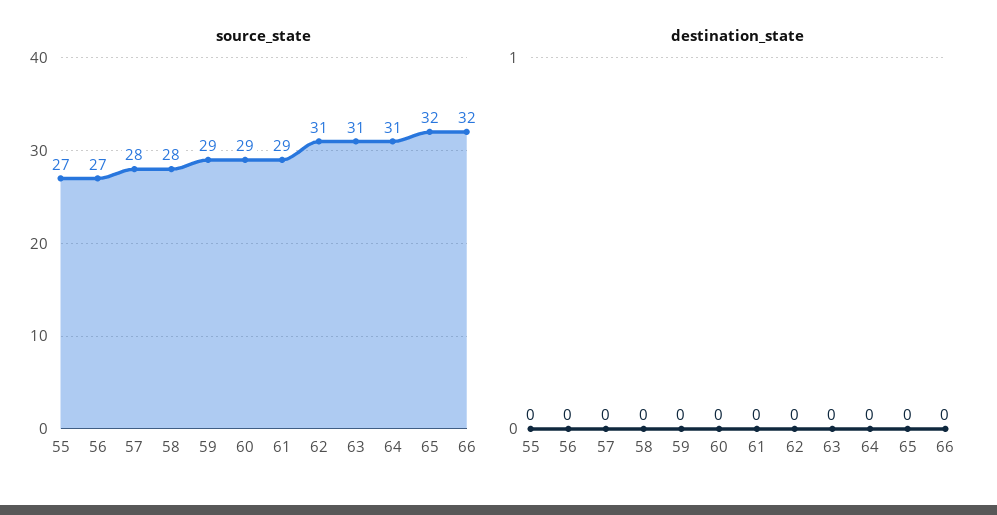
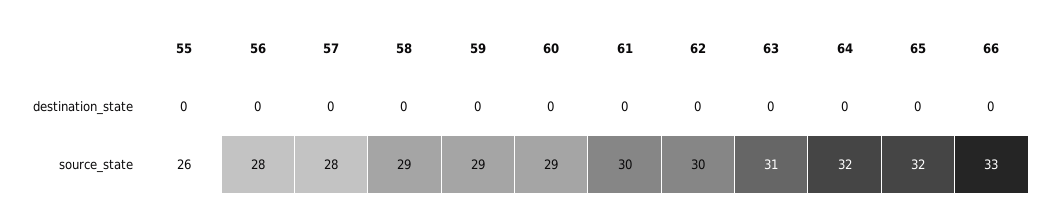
  {
    "source_state": {
-     "55": 27,
+     "55": 26,
-     "56": 27,
+     "56": 28,
      "57": 28,
-     "58": 28,
+     "58": 29,
      "59": 29,
      "60": 29,
-     "61": 29,
+     "61": 30,
-     "62": 31,
+     "62": 30,
      "63": 31,
-     "64": 31,
+     "64": 32,
      "65": 32,
-     "66": 32
+     "66": 33
    },
    "destination_state": {
      "55": 0,
      "56": 0,
      "57": 0,
      "58": 0,
      "59": 0,
      "60": 0,
      "61": 0,
      "62": 0,
      "63": 0,
      "64": 0,
      "65": 0,
      "66": 0
    }
  }

